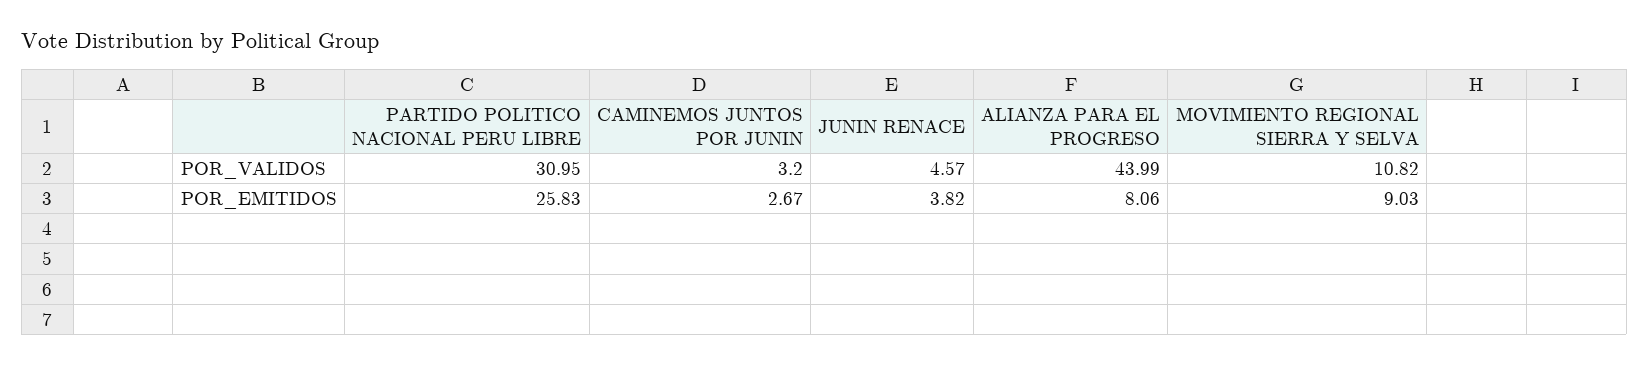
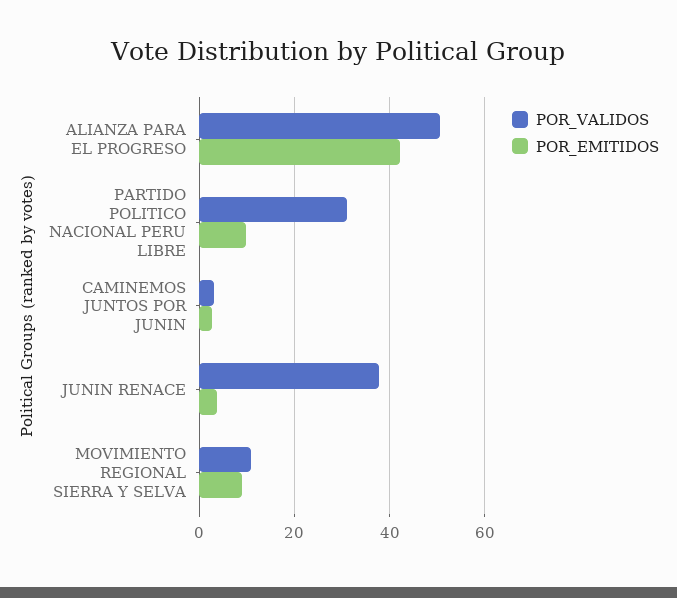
  {
    "POR_VALIDOS": {
      "PARTIDO POLITICO NACIONAL PERU LIBRE": 30.95,
      "CAMINEMOS JUNTOS POR JUNIN": 3.2,
-     "JUNIN RENACE": 4.57,
+     "JUNIN RENACE": 38,
-     "ALIANZA PARA EL PROGRESO": 43.99,
+     "ALIANZA PARA EL PROGRESO": 50,
      "MOVIMIENTO REGIONAL SIERRA Y SELVA": 10.82
    },
    "POR_EMITIDOS": {
-     "PARTIDO POLITICO NACIONAL PERU LIBRE": 25.83,
+     "PARTIDO POLITICO NACIONAL PERU LIBRE": 10,
      "CAMINEMOS JUNTOS POR JUNIN": 2.67,
      "JUNIN RENACE": 3.82,
-     "ALIANZA PARA EL PROGRESO": 8.06,
+     "ALIANZA PARA EL PROGRESO": 42,
      "MOVIMIENTO REGIONAL SIERRA Y SELVA": 9.03
    }
  }

